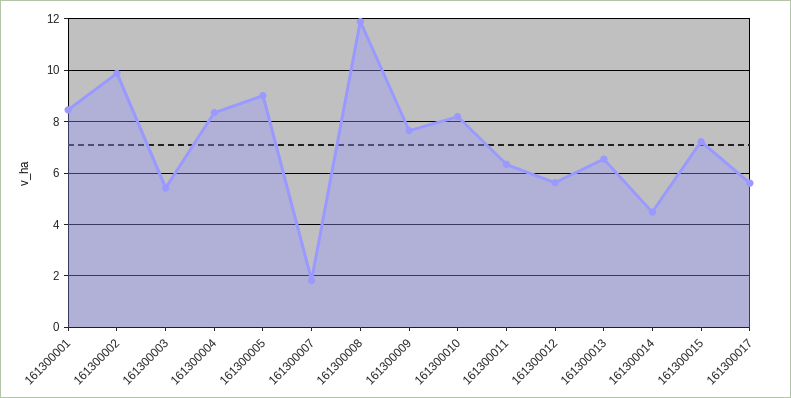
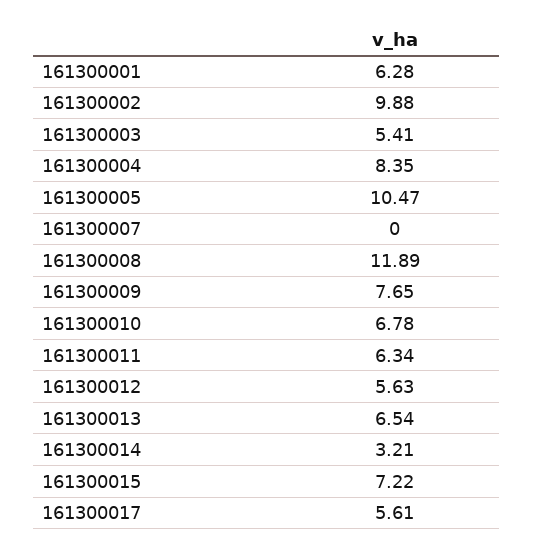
  {
-   "161300001": 8.5,
+   "161300001": 6.28,
    "161300002": 9.88,
    "161300003": 5.41,
    "161300004": 8.35,
-   "161300005": 9,
+   "161300005": 10.47,
-   "161300007": 1.75,
+   "161300007": 0,
    "161300008": 11.89,
    "161300009": 7.65,
-   "161300010": 8.25,
+   "161300010": 6.78,
    "161300011": 6.34,
    "161300012": 5.63,
    "161300013": 6.54,
-   "161300014": 4.5,
+   "161300014": 3.21,
    "161300015": 7.22,
    "161300017": 5.61
  }

